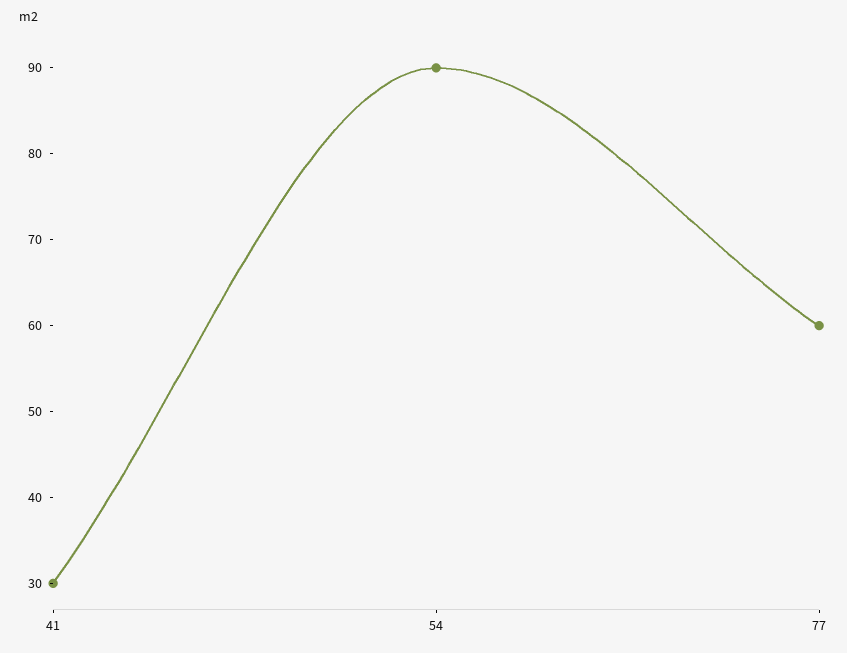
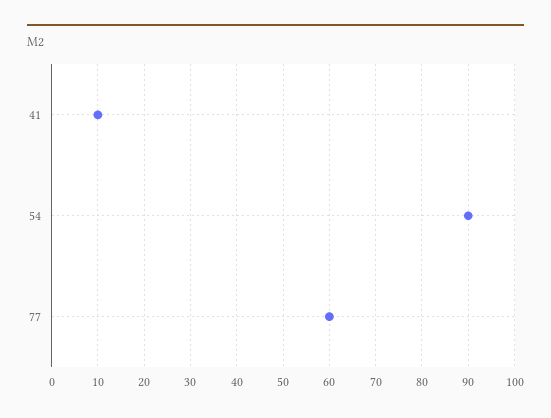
  {
-   "41": 30,
+   "41": 10,
    "54": 90,
    "77": 60
  }

